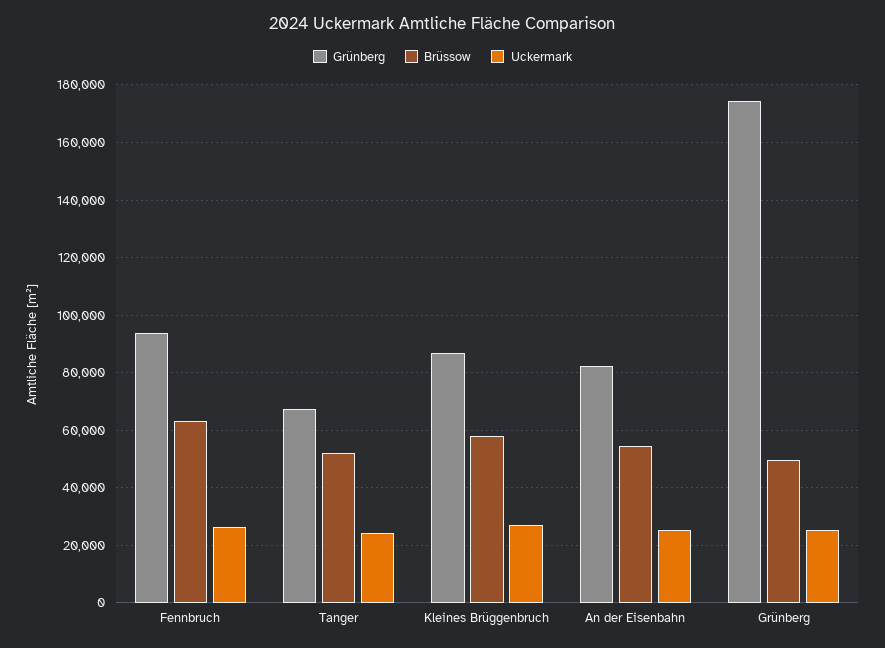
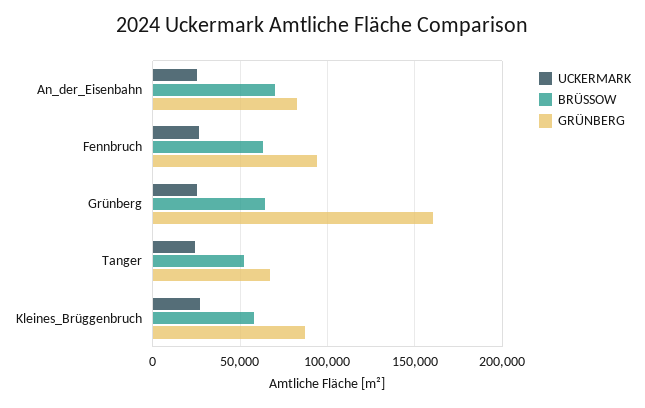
  {
    "Grünberg": {
      "Fennbruch": 95000,
      "Tanger": 67500,
      "Kleines Brüggenbruch": 87500,
      "An der Eisenbahn": 82500,
-     "Grünberg": 175000
+     "Grünberg": 160000
    },
    "Brüssow": {
      "Fennbruch": 62500,
      "Tanger": 52500,
      "Kleines Brüggenbruch": 57500,
-     "An der Eisenbahn": 55000,
+     "An der Eisenbahn": 70000,
-     "Grünberg": 50000
+     "Grünberg": 65000
    },
    "Uckermark": {
      "Fennbruch": 27500,
      "Tanger": 25000,
      "Kleines Brüggenbruch": 27500,
      "An der Eisenbahn": 25000,
      "Grünberg": 25000
    }
  }

